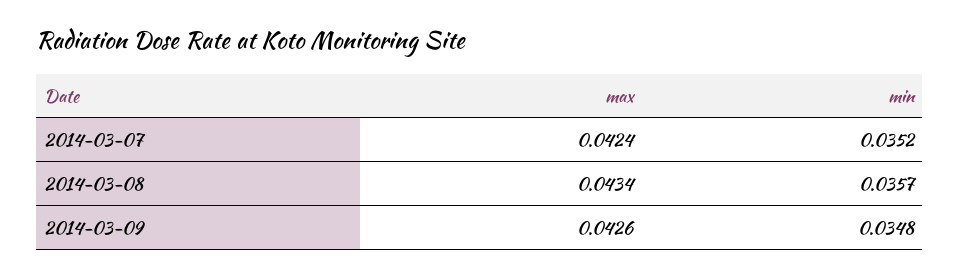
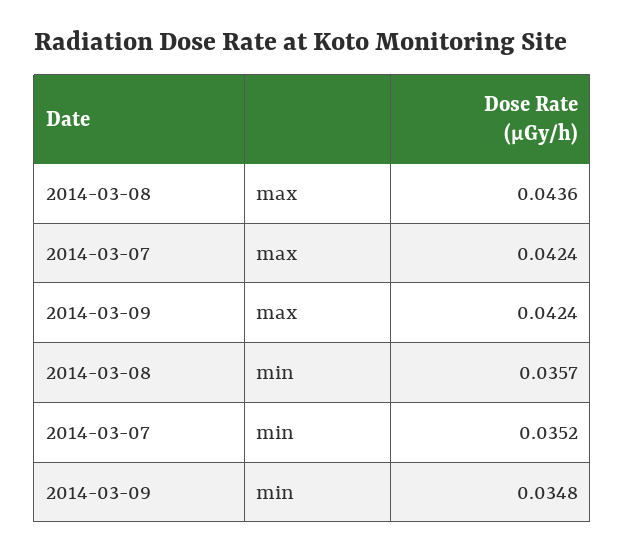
  {
    "max": {
      "2014-03-07": 0.0424,
-     "2014-03-08": 0.0434,
+     "2014-03-08": 0.0436,
-     "2014-03-09": 0.0426
+     "2014-03-09": 0.0424
    },
    "min": {
      "2014-03-07": 0.0352,
      "2014-03-08": 0.0357,
      "2014-03-09": 0.0348
    }
  }

